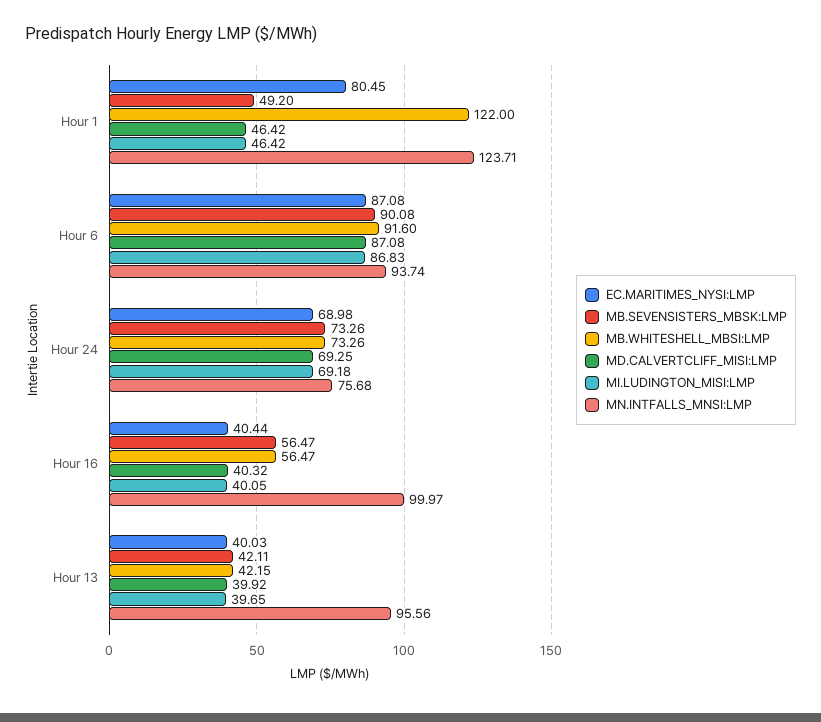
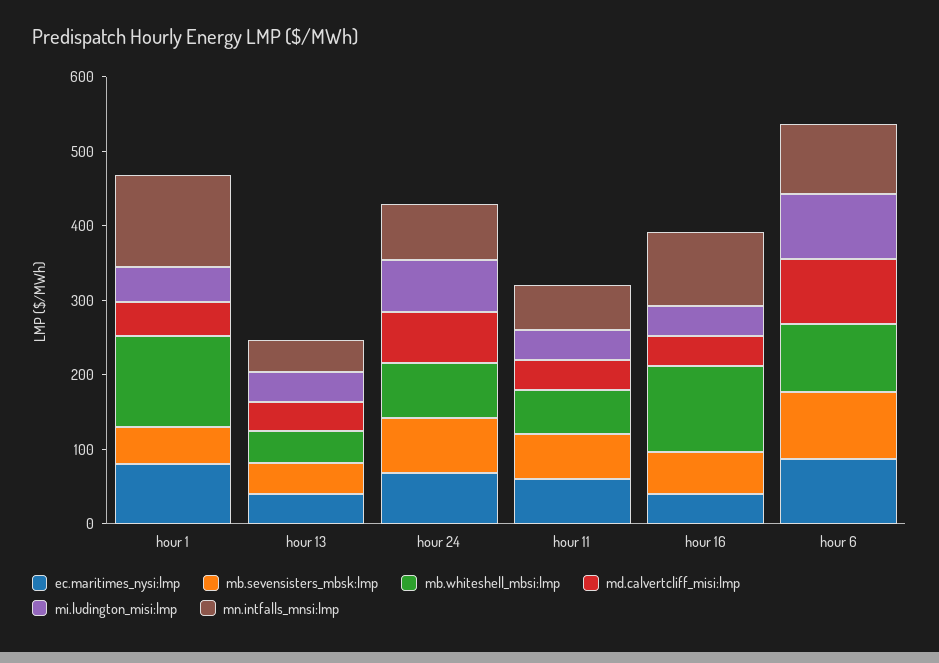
  {
    "EC.MARITIMES_NYSI:LMP": {
      "Hour 1": 80.45,
      "Hour 6": 87.08,
      "Hour 24": 68.98,
      "Hour 16": 40.44,
-     "Hour 13": 40.03
+     "Hour 13": 40.03,
+     "hour 11": 60
    },
    "MB.SEVENSISTERS_MBSK:LMP": {
      "Hour 1": 49.2,
      "Hour 6": 90.08,
      "Hour 24": 73.26,
      "Hour 16": 56.47,
-     "Hour 13": 42.11
+     "Hour 13": 42.11,
+     "hour 11": 60
    },
    "MB.WHITESHELL_MBSI:LMP": {
      "Hour 1": 122,
      "Hour 6": 91.6,
      "Hour 24": 73.26,
-     "Hour 16": 56.47,
+     "Hour 16": 120,
-     "Hour 13": 42.15
+     "Hour 13": 42.15,
+     "hour 11": 60
    },
    "MD.CALVERTCLIFF_MISI:LMP": {
      "Hour 1": 46.42,
      "Hour 6": 87.08,
      "Hour 24": 69.25,
      "Hour 16": 40.32,
-     "Hour 13": 39.92
+     "Hour 13": 39.92,
+     "hour 11": 40
    },
    "MI.LUDINGTON_MISI:LMP": {
      "Hour 1": 46.42,
      "Hour 6": 86.83,
      "Hour 24": 69.18,
      "Hour 16": 40.05,
-     "Hour 13": 39.65
+     "Hour 13": 39.65,
+     "hour 11": 40
    },
    "MN.INTFALLS_MNSI:LMP": {
      "Hour 1": 123.71,
      "Hour 6": 93.74,
      "Hour 24": 75.68,
      "Hour 16": 99.97,
-     "Hour 13": 95.56
+     "Hour 13": 40,
+     "hour 11": 60
    }
  }

